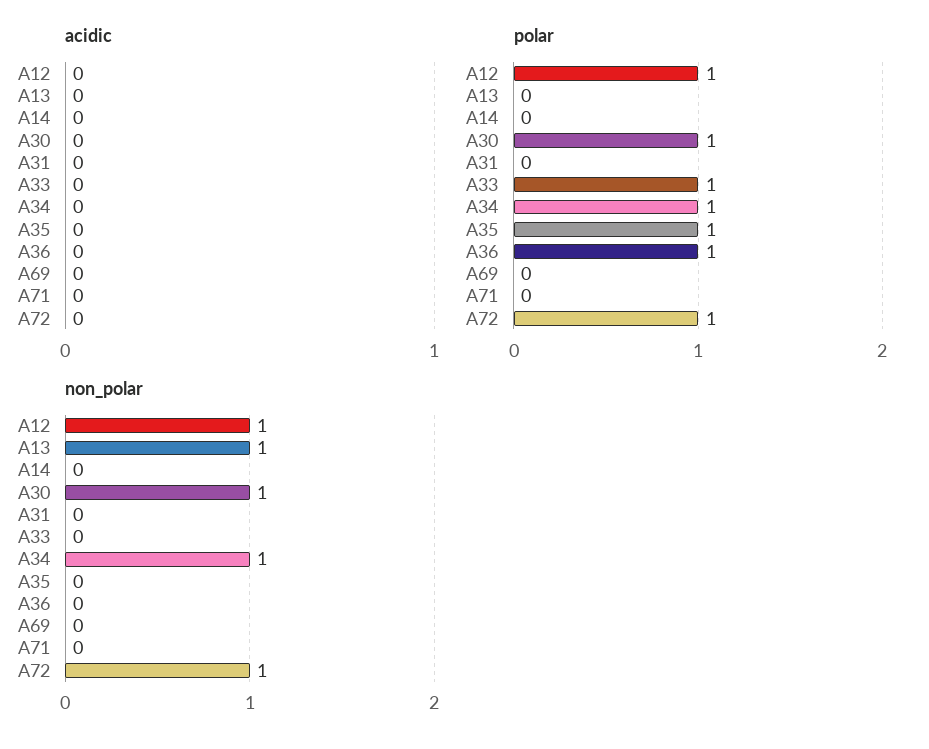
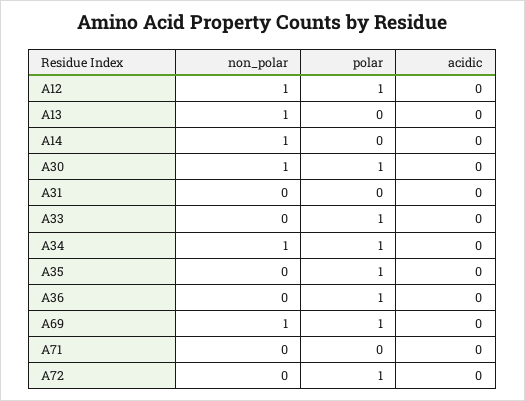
  {
    "acidic": {
      "A12": 0,
      "A13": 0,
      "A14": 0,
      "A30": 0,
      "A31": 0,
      "A33": 0,
      "A34": 0,
      "A35": 0,
      "A36": 0,
      "A69": 0,
      "A71": 0,
      "A72": 0
    },
    "polar": {
      "A12": 1,
      "A13": 0,
      "A14": 0,
      "A30": 1,
      "A31": 0,
      "A33": 1,
      "A34": 1,
      "A35": 1,
      "A36": 1,
-     "A69": 0,
+     "A69": 1,
      "A71": 0,
      "A72": 1
    },
    "non_polar": {
      "A12": 1,
      "A13": 1,
-     "A14": 0,
+     "A14": 1,
      "A30": 1,
      "A31": 0,
      "A33": 0,
      "A34": 1,
      "A35": 0,
      "A36": 0,
-     "A69": 0,
+     "A69": 1,
      "A71": 0,
-     "A72": 1
+     "A72": 0
    }
  }

